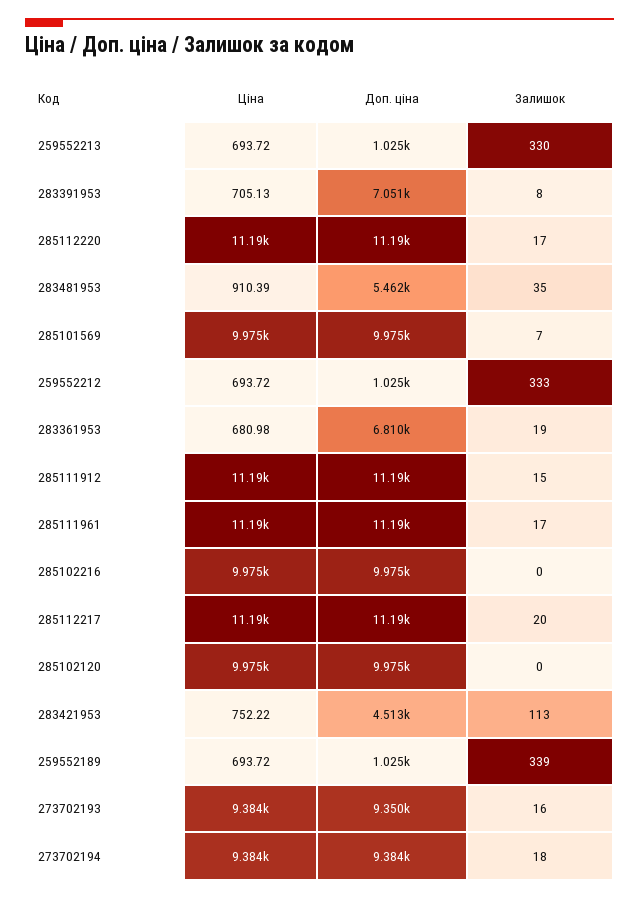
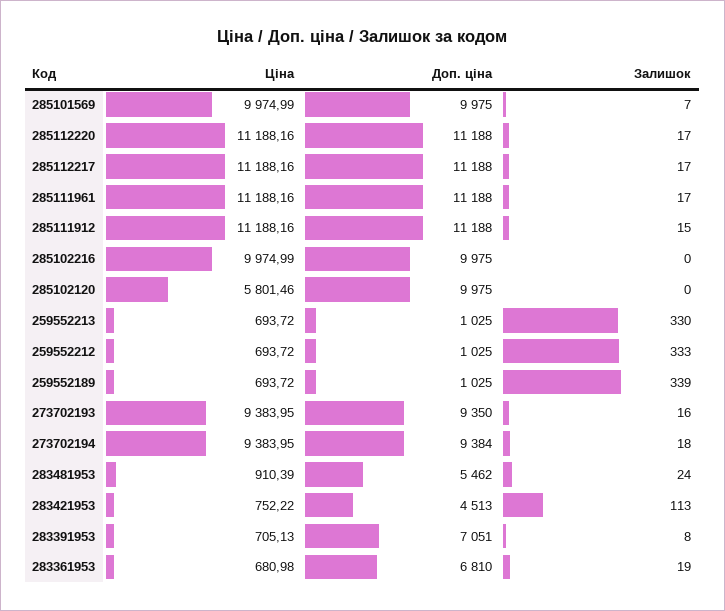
  {
    "Ціна": {
      "259552213": 693.72,
      "283391953": 705.13,
      "285112220": 11188.16,
      "283481953": 910.39,
      "285101569": 9974.99,
      "259552212": 693.72,
      "283361953": 680.98,
      "285111912": 11188.16,
      "285111961": 11188.16,
      "285102216": 9974.99,
      "285112217": 11188.16,
-     "285102120": 9975,
+     "285102120": 5801.46,
      "283421953": 752.22,
      "259552189": 693.72,
      "273702193": 9383.95,
      "273702194": 9383.95
    },
    "Доп. ціна": {
      "259552213": 1025,
      "283391953": 7051,
      "285112220": 11188,
      "283481953": 5462,
      "285101569": 9975,
      "259552212": 1025,
      "283361953": 6810,
      "285111912": 11188,
      "285111961": 11188,
      "285102216": 9975,
      "285112217": 11188,
      "285102120": 9975,
      "283421953": 4513,
      "259552189": 1025,
      "273702193": 9350,
      "273702194": 9384
    },
    "Залишок": {
      "259552213": 330,
      "283391953": 8,
      "285112220": 17,
-     "283481953": 35,
+     "283481953": 24,
      "285101569": 7,
      "259552212": 333,
      "283361953": 19,
      "285111912": 15,
      "285111961": 17,
      "285102216": 0,
-     "285112217": 20,
+     "285112217": 17,
      "285102120": 0,
      "283421953": 113,
      "259552189": 339,
      "273702193": 16,
      "273702194": 18
    }
  }

